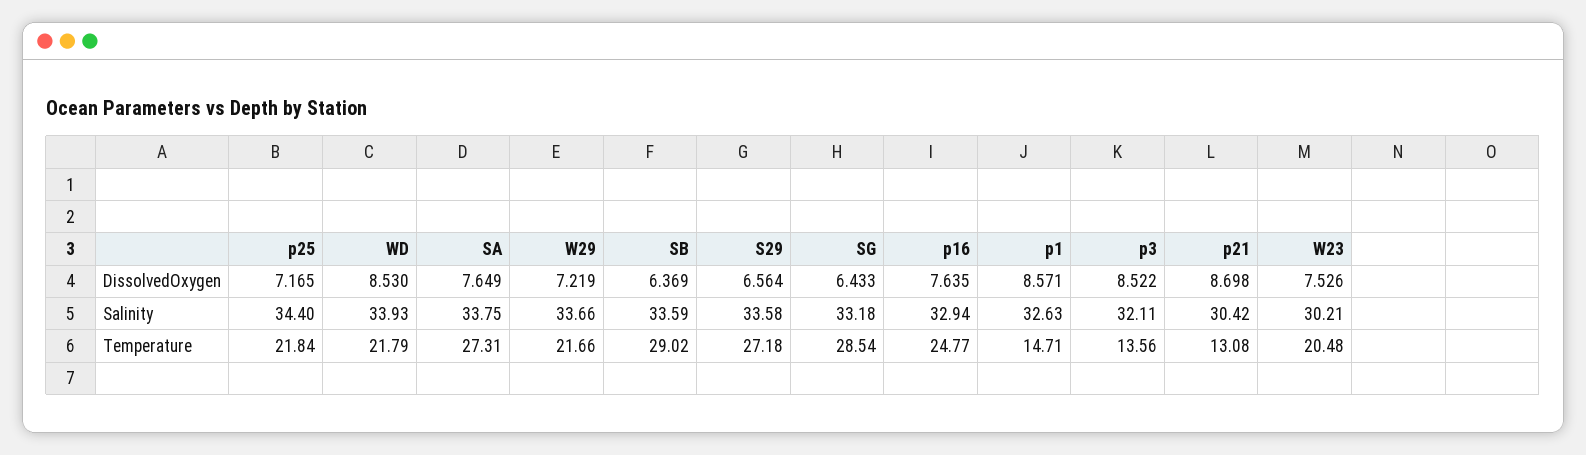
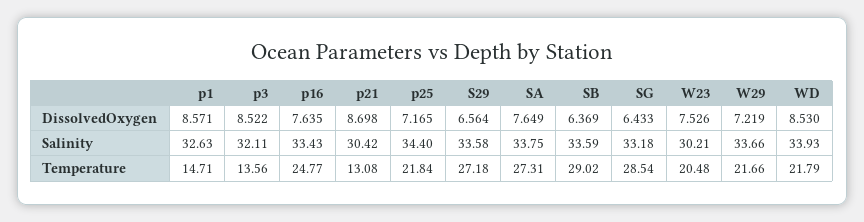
  {
    "p25": {
      "DissolvedOxygen": 7.165,
      "Salinity": 34.4,
      "Temperature": 21.84
    },
    "WD": {
      "DissolvedOxygen": 8.53,
      "Salinity": 33.93,
      "Temperature": 21.79
    },
    "SA": {
      "DissolvedOxygen": 7.649,
      "Salinity": 33.75,
      "Temperature": 27.31
    },
    "W29": {
      "DissolvedOxygen": 7.219,
      "Salinity": 33.66,
      "Temperature": 21.66
    },
    "SB": {
      "DissolvedOxygen": 6.369,
      "Salinity": 33.59,
      "Temperature": 29.02
    },
    "S29": {
      "DissolvedOxygen": 6.564,
      "Salinity": 33.58,
      "Temperature": 27.18
    },
    "SG": {
      "DissolvedOxygen": 6.433,
      "Salinity": 33.18,
      "Temperature": 28.54
    },
    "p16": {
      "DissolvedOxygen": 7.635,
-     "Salinity": 32.94,
+     "Salinity": 33.43,
      "Temperature": 24.77
    },
    "p1": {
      "DissolvedOxygen": 8.571,
      "Salinity": 32.63,
      "Temperature": 14.71
    },
    "p3": {
      "DissolvedOxygen": 8.522,
      "Salinity": 32.11,
      "Temperature": 13.56
    },
    "p21": {
      "DissolvedOxygen": 8.698,
      "Salinity": 30.42,
      "Temperature": 13.08
    },
    "W23": {
      "DissolvedOxygen": 7.526,
      "Salinity": 30.21,
      "Temperature": 20.48
    }
  }

